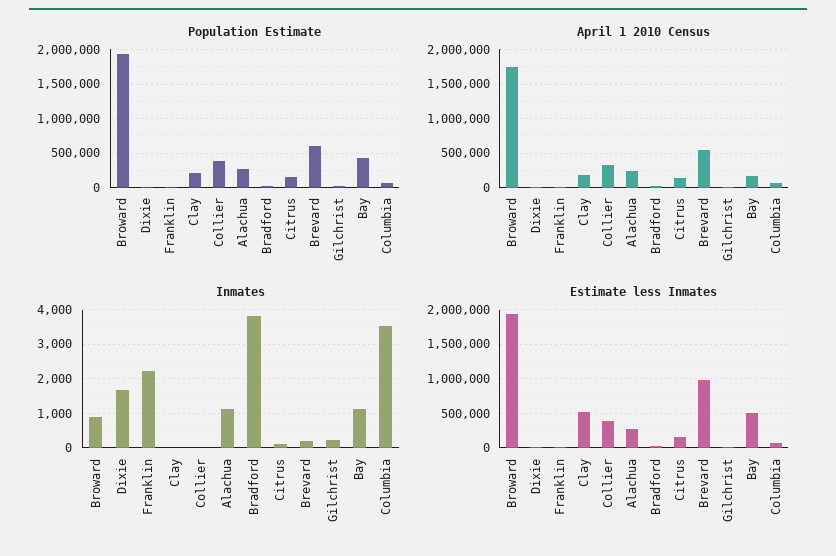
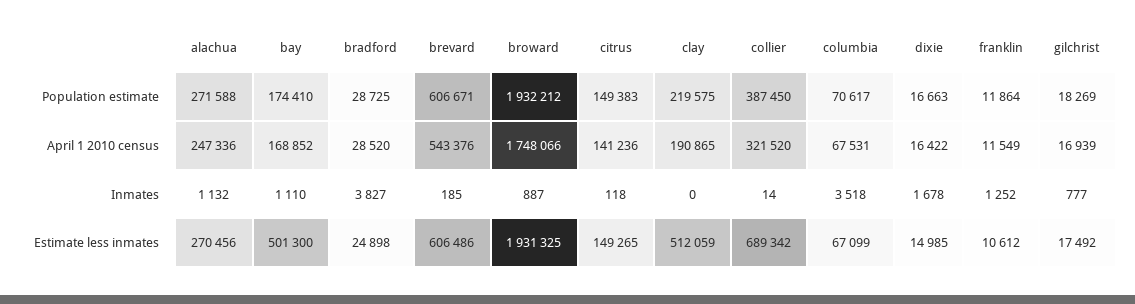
  {
    "Population Estimate": {
      "Broward": 1932212,
      "Dixie": 16663,
      "Franklin": 11864,
      "Clay": 219575,
      "Collier": 387450,
      "Alachua": 271588,
      "Bradford": 28725,
      "Citrus": 149383,
      "Brevard": 606671,
      "Gilchrist": 18269,
-     "Bay": 400000,
+     "Bay": 174410,
      "Columbia": 70617
    },
    "April 1 2010 Census": {
      "Broward": 1748066,
      "Dixie": 16422,
      "Franklin": 11549,
      "Clay": 190865,
      "Collier": 321520,
      "Alachua": 247336,
      "Bradford": 28520,
      "Citrus": 141236,
      "Brevard": 543376,
      "Gilchrist": 16939,
      "Bay": 168852,
      "Columbia": 67531
    },
    "Inmates": {
      "Broward": 887,
      "Dixie": 1678,
-     "Franklin": 2200,
+     "Franklin": 1252,
      "Clay": 0,
      "Collier": 14,
      "Alachua": 1132,
      "Bradford": 3827,
      "Citrus": 118,
      "Brevard": 185,
-     "Gilchrist": 200,
+     "Gilchrist": 777,
      "Bay": 1110,
      "Columbia": 3518
    },
    "Estimate less Inmates": {
      "Broward": 1931325,
      "Dixie": 14985,
      "Franklin": 10612,
      "Clay": 512059,
-     "Collier": 400000,
+     "Collier": 689342,
      "Alachua": 270456,
      "Bradford": 24898,
      "Citrus": 149265,
-     "Brevard": 1000000,
+     "Brevard": 606486,
      "Gilchrist": 17492,
      "Bay": 501300,
      "Columbia": 67099
    }
  }

